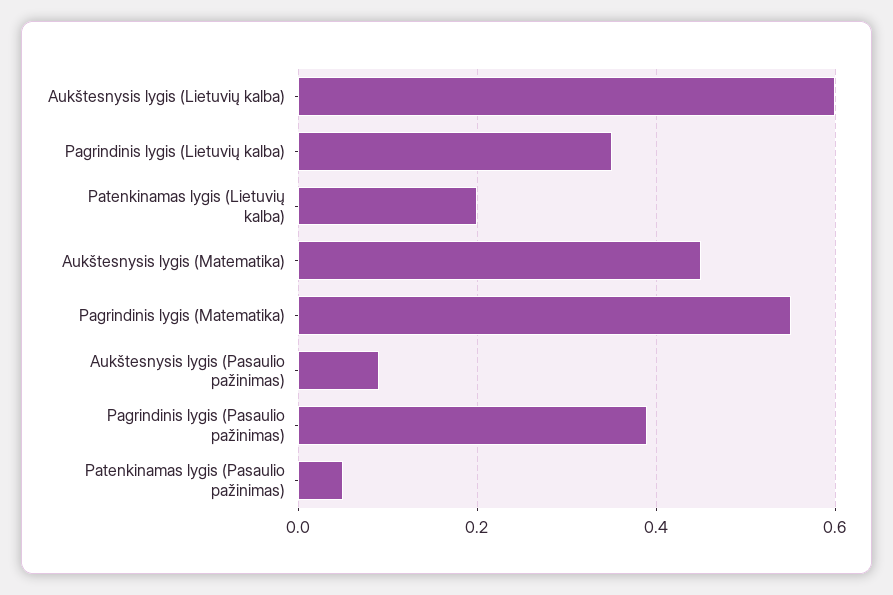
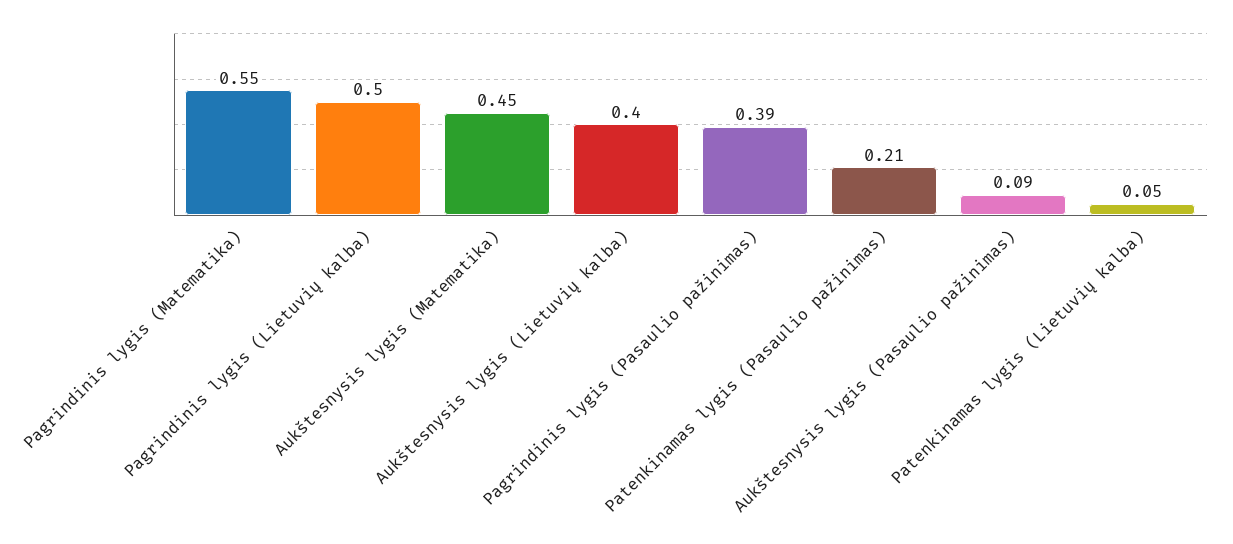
  {
-   "Aukštesnysis lygis (Lietuvių kalba)": 0.6,
+   "Aukštesnysis lygis (Lietuvių kalba)": 0.4,
-   "Pagrindinis lygis (Lietuvių kalba)": 0.35,
+   "Pagrindinis lygis (Lietuvių kalba)": 0.5,
-   "Patenkinamas lygis (Lietuvių kalba)": 0.2,
+   "Patenkinamas lygis (Lietuvių kalba)": 0.05,
    "Aukštesnysis lygis (Matematika)": 0.45,
    "Pagrindinis lygis (Matematika)": 0.55,
    "Aukštesnysis lygis (Pasaulio pažinimas)": 0.09,
    "Pagrindinis lygis (Pasaulio pažinimas)": 0.39,
-   "Patenkinamas lygis (Pasaulio pažinimas)": 0.05
+   "Patenkinamas lygis (Pasaulio pažinimas)": 0.21
  }

